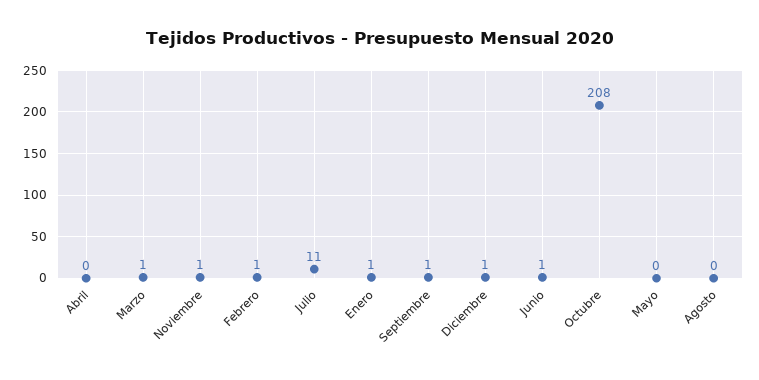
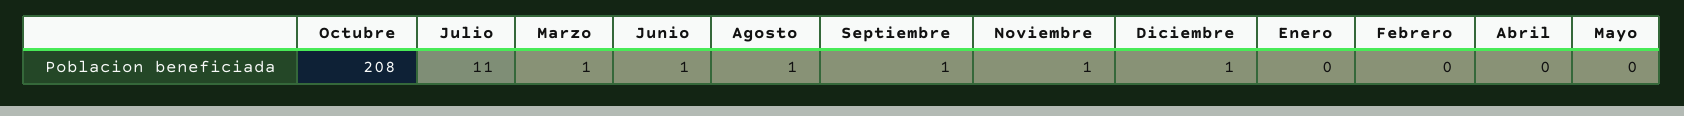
  {
    "Abril": 0,
    "Marzo": 1,
    "Noviembre": 1,
-   "Febrero": 1,
+   "Febrero": 0,
    "Julio": 11,
-   "Enero": 1,
+   "Enero": 0,
    "Septiembre": 1,
    "Diciembre": 1,
    "Junio": 1,
    "Octubre": 208,
    "Mayo": 0,
-   "Agosto": 0
+   "Agosto": 1
  }

